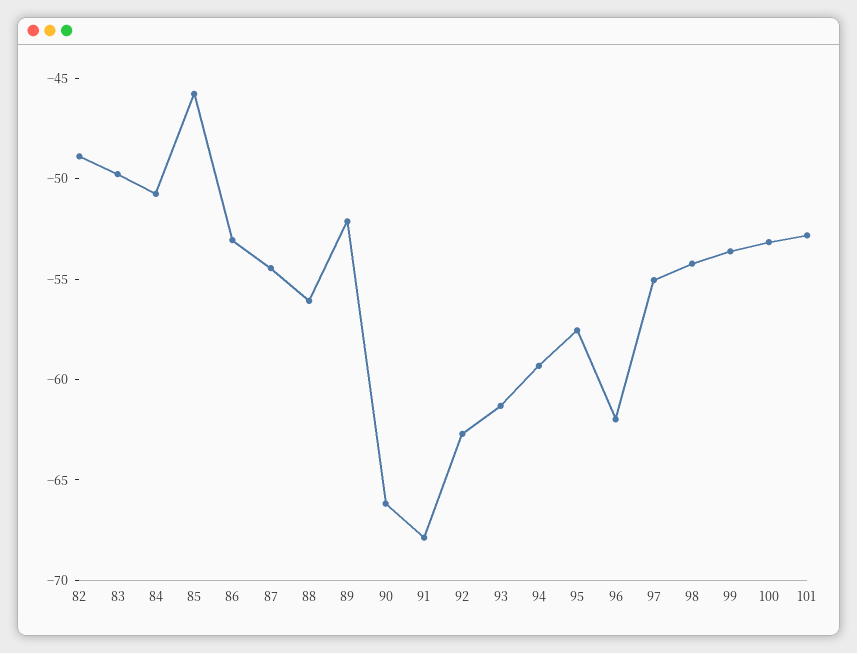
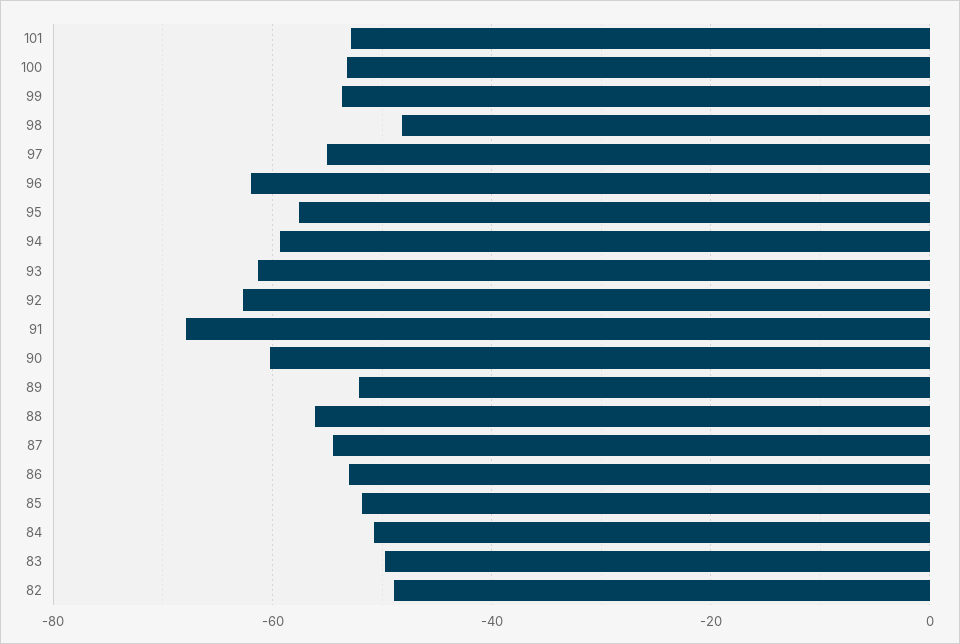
  {
    "82": -49,
    "83": -50,
    "84": -51,
-   "85": -46,
+   "85": -52,
    "86": -53,
    "87": -54,
    "88": -56,
    "89": -52,
-   "90": -66,
+   "90": -60,
    "91": -68,
    "92": -63,
    "93": -61,
    "94": -59,
    "95": -58,
    "96": -62,
    "97": -55,
-   "98": -54,
+   "98": -48,
    "99": -54,
    "100": -53,
    "101": -53
  }

